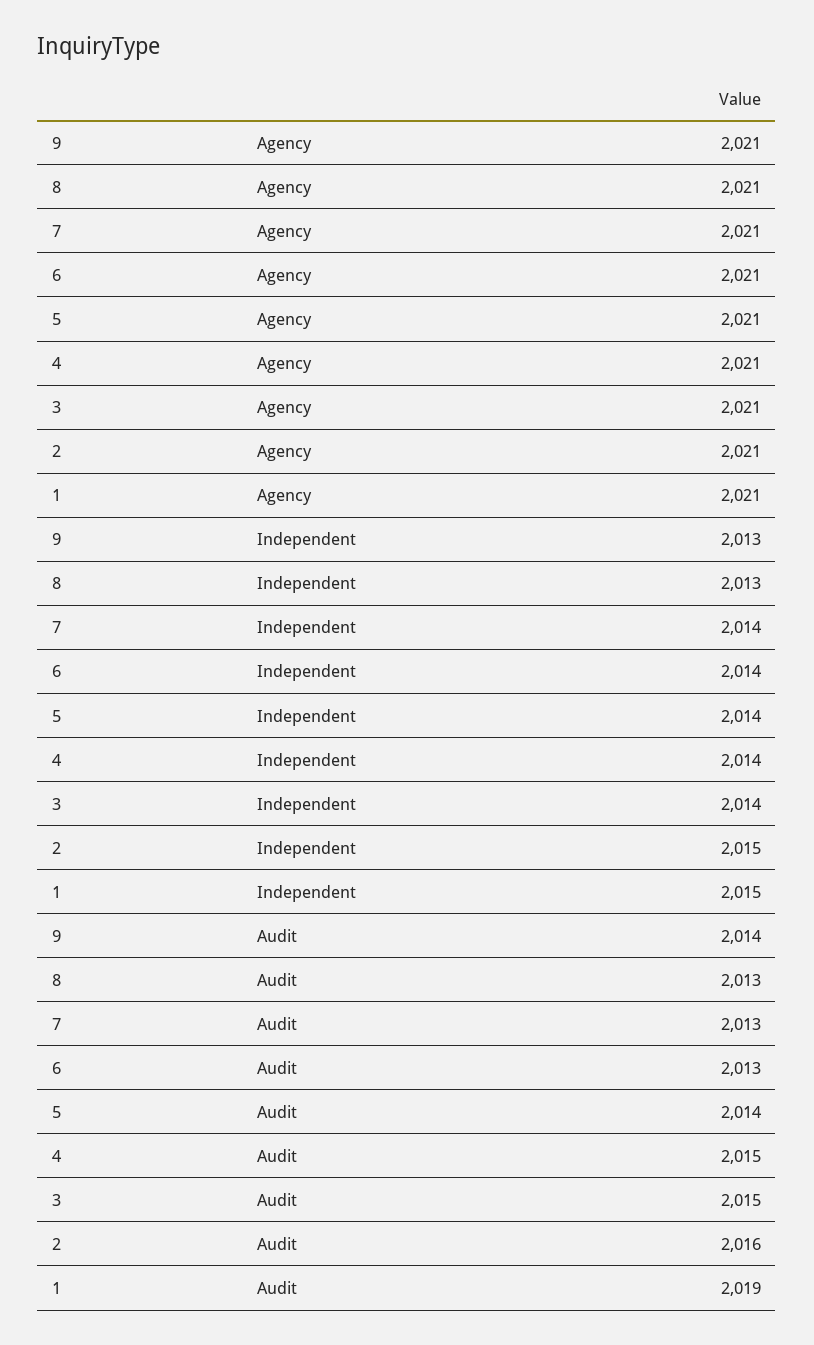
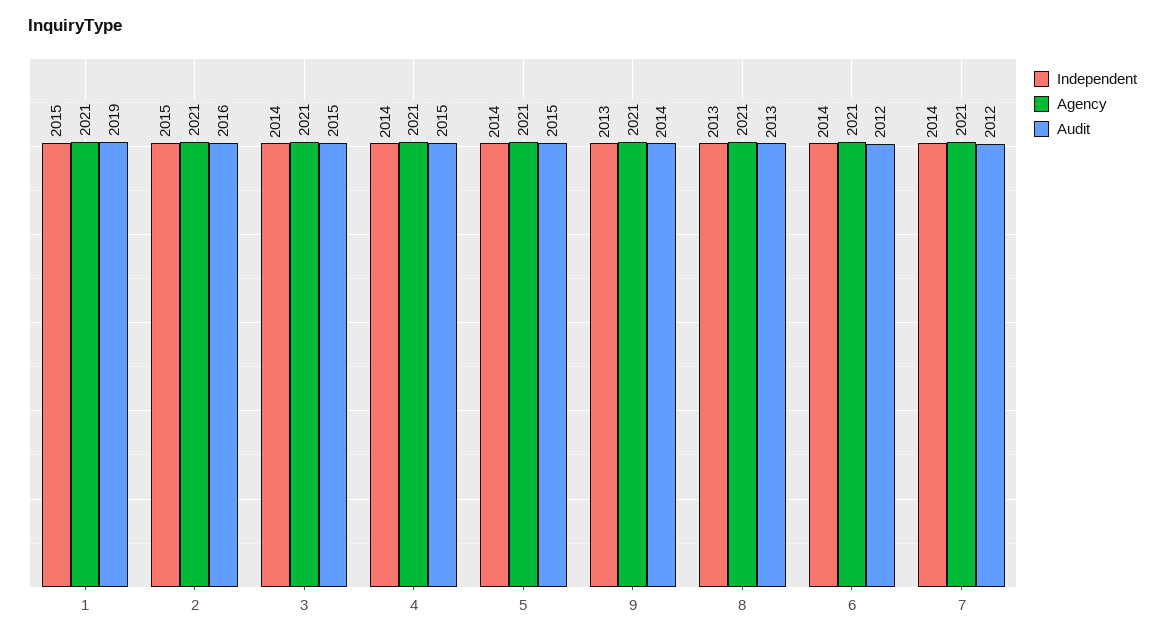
  {
    "Agency": {
      "9": 2021,
      "8": 2021,
      "7": 2021,
      "6": 2021,
      "5": 2021,
      "4": 2021,
      "3": 2021,
      "2": 2021,
      "1": 2021
    },
    "Independent": {
      "9": 2013,
      "8": 2013,
      "7": 2014,
      "6": 2014,
      "5": 2014,
      "4": 2014,
      "3": 2014,
      "2": 2015,
      "1": 2015
    },
    "Audit": {
      "9": 2014,
      "8": 2013,
-     "7": 2013,
+     "7": 2012,
-     "6": 2013,
+     "6": 2012,
-     "5": 2014,
+     "5": 2015,
      "4": 2015,
      "3": 2015,
      "2": 2016,
      "1": 2019
    }
  }

